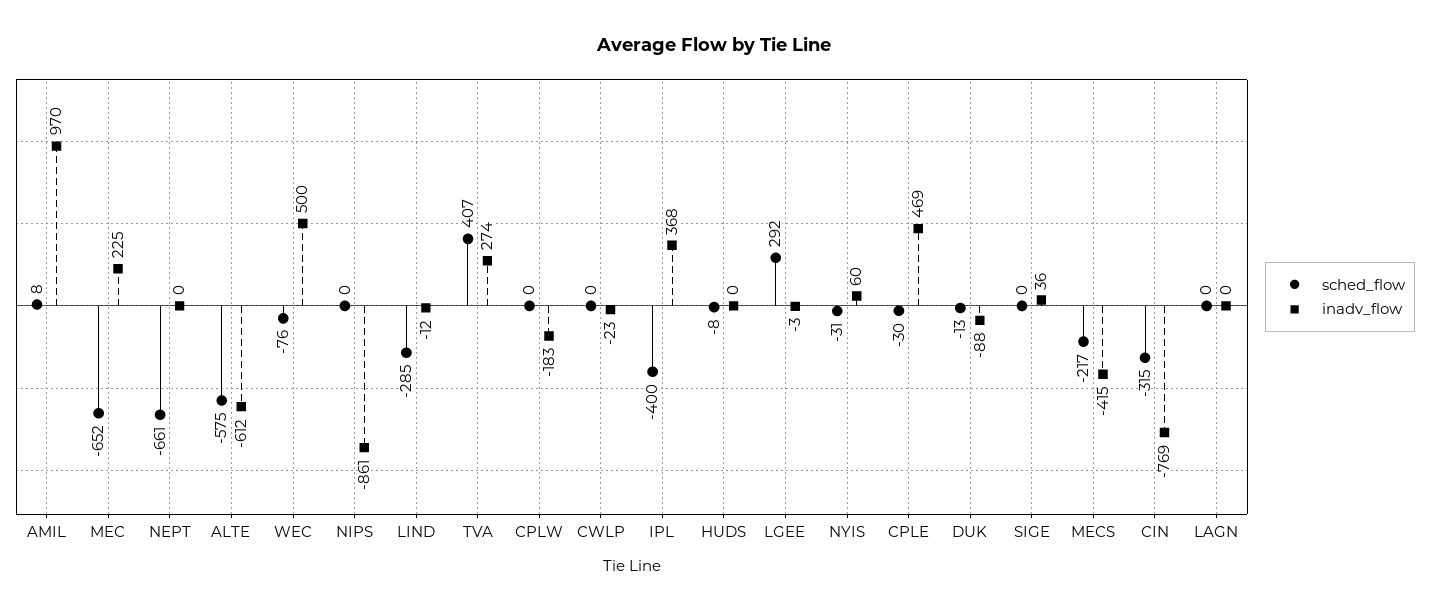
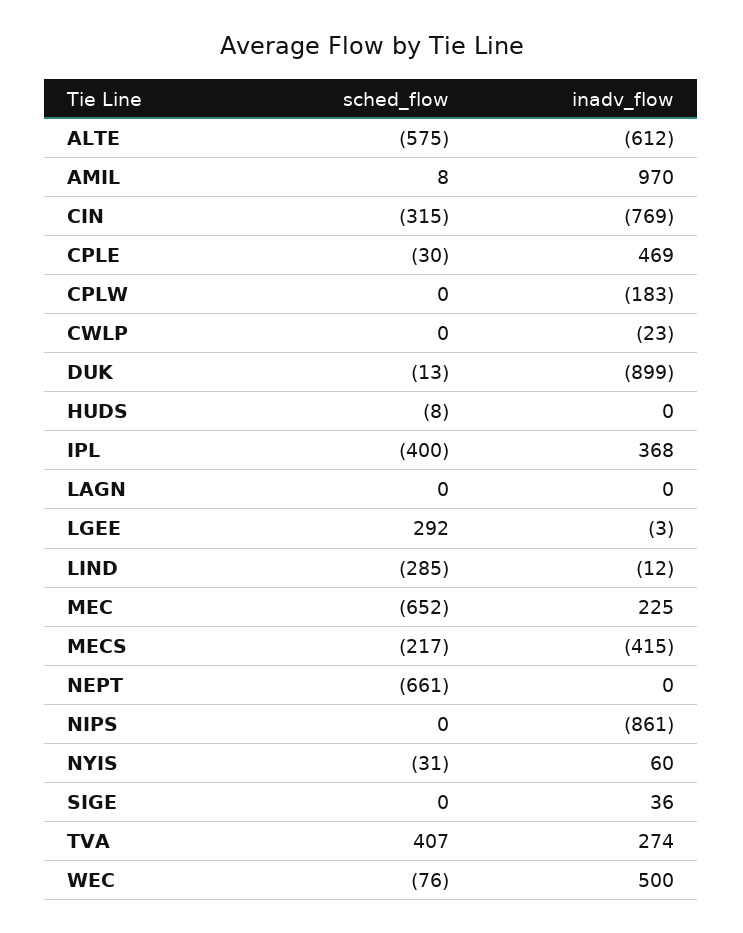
  {
    "sched_flow": {
      "AMIL": 8,
      "MEC": -652,
      "NEPT": -661,
      "ALTE": -575,
      "WEC": -76,
      "NIPS": 0,
      "LIND": -285,
      "TVA": 407,
      "CPLW": 0,
      "CWLP": 0,
      "IPL": -400,
      "HUDS": -8,
      "LGEE": 292,
      "NYIS": -31,
      "CPLE": -30,
      "DUK": -13,
      "SIGE": 0,
      "MECS": -217,
      "CIN": -315,
      "LAGN": 0
    },
    "inadv_flow": {
      "AMIL": 970,
      "MEC": 225,
      "NEPT": 0,
      "ALTE": -612,
      "WEC": 500,
      "NIPS": -861,
      "LIND": -12,
      "TVA": 274,
      "CPLW": -183,
      "CWLP": -23,
      "IPL": 368,
      "HUDS": 0,
      "LGEE": -3,
      "NYIS": 60,
      "CPLE": 469,
-     "DUK": -88,
+     "DUK": -899,
      "SIGE": 36,
      "MECS": -415,
      "CIN": -769,
      "LAGN": 0
    }
  }

